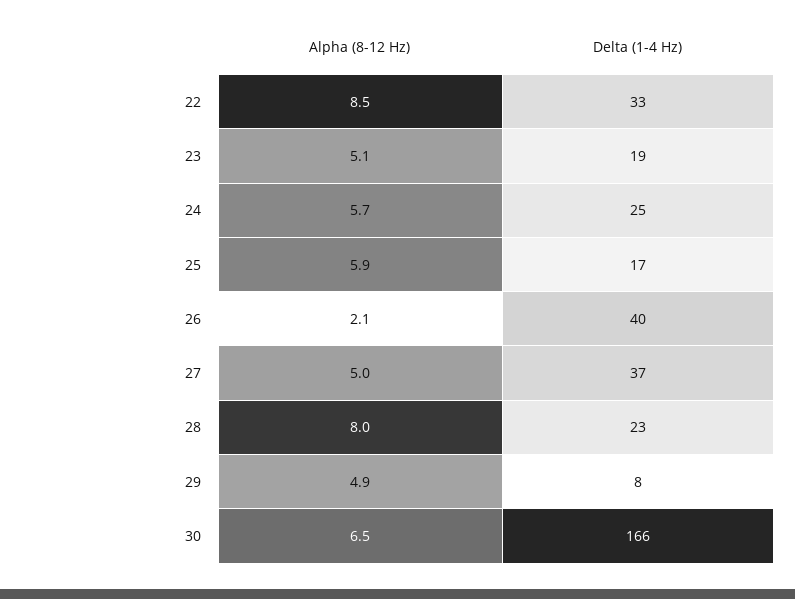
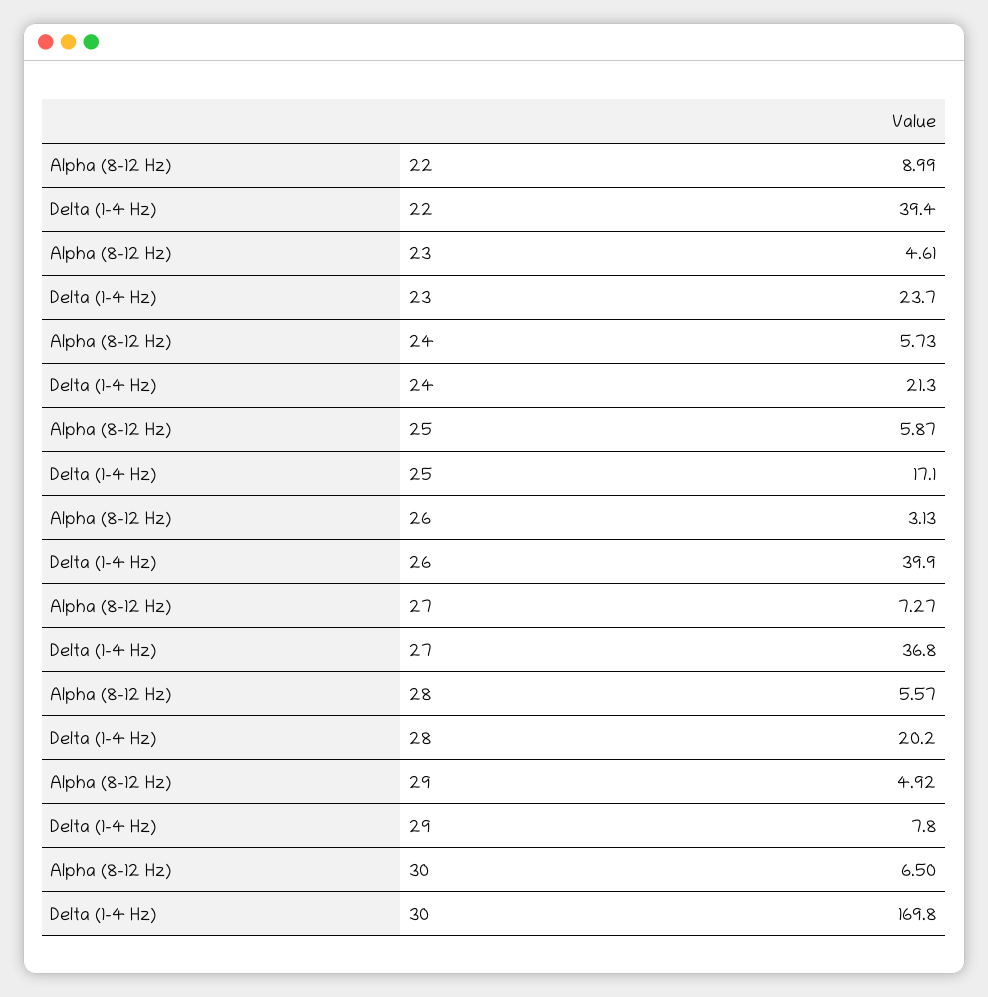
  {
    "Alpha (8-12 Hz)": {
-     "22": 8.5,
+     "22": 8.99,
-     "23": 5.1,
+     "23": 4.61,
      "24": 5.73,
      "25": 5.87,
-     "26": 2.1,
+     "26": 3.13,
-     "27": 5,
+     "27": 7.27,
-     "28": 8,
+     "28": 5.57,
      "29": 4.92,
      "30": 6.5
    },
    "Delta (1-4 Hz)": {
-     "22": 33,
+     "22": 39.4,
-     "23": 19,
+     "23": 23.7,
-     "24": 25,
+     "24": 21.3,
      "25": 17.1,
      "26": 39.9,
      "27": 36.8,
-     "28": 23,
+     "28": 20.2,
      "29": 7.8,
-     "30": 166
+     "30": 169.8
    }
  }

